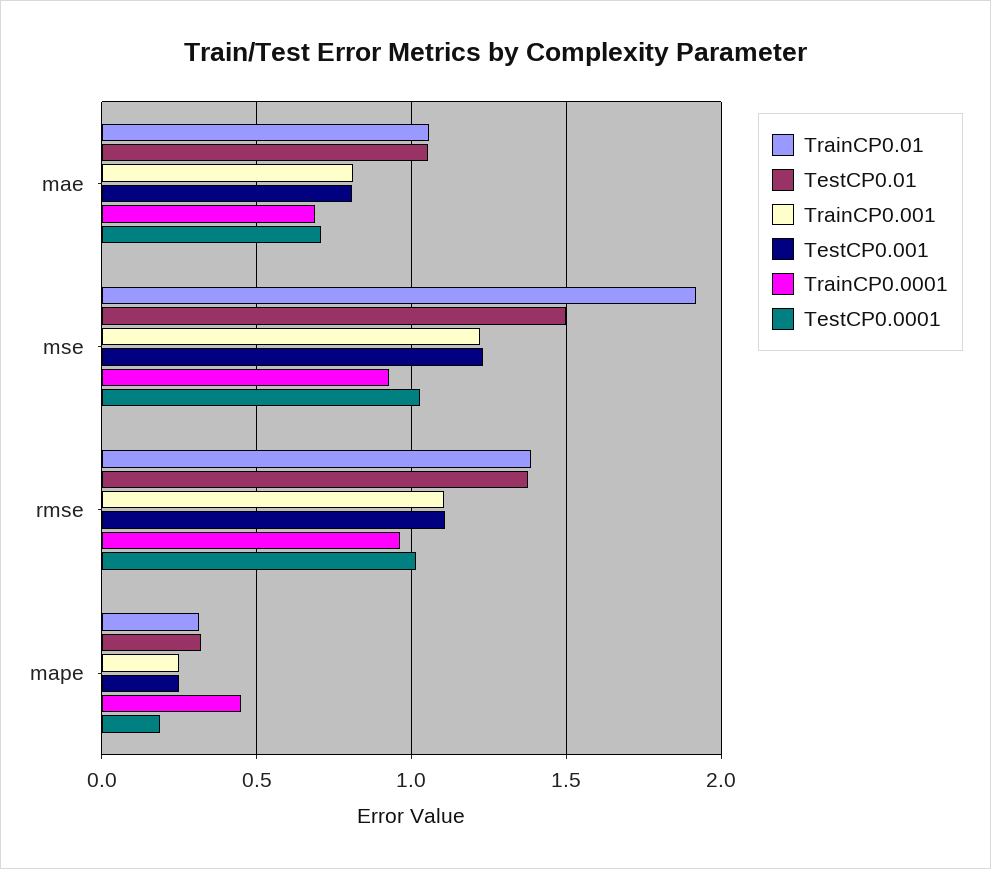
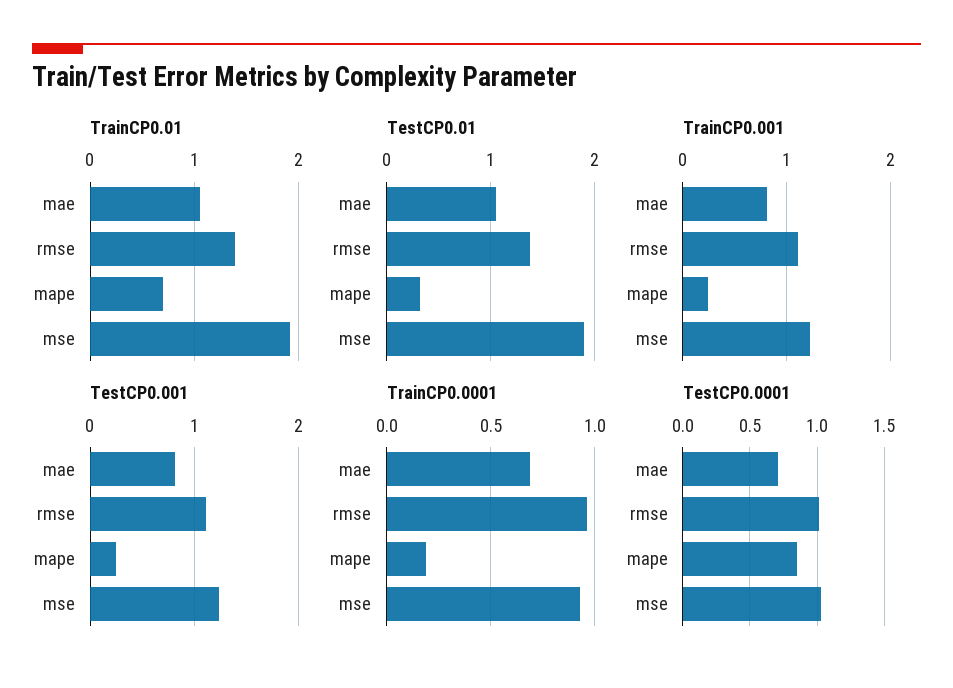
  {
    "TrainCP0.01": {
      "mae": 1.05,
      "mse": 1.9,
      "rmse": 1.4,
-     "mape": 0.3
+     "mape": 0.7
    },
    "TestCP0.01": {
      "mae": 1.05,
-     "mse": 1.5,
+     "mse": 1.9,
      "rmse": 1.4,
      "mape": 0.3
    },
    "TrainCP0.001": {
      "mae": 0.8,
      "mse": 1.2,
      "rmse": 1.1,
      "mape": 0.25
    },
    "TestCP0.001": {
      "mae": 0.8,
      "mse": 1.25,
      "rmse": 1.1,
      "mape": 0.25
    },
    "TrainCP0.0001": {
      "mae": 0.7,
      "mse": 0.95,
      "rmse": 0.95,
-     "mape": 0.45
+     "mape": 0.2
    },
    "TestCP0.0001": {
      "mae": 0.7,
      "mse": 1.05,
      "rmse": 1,
-     "mape": 0.2
+     "mape": 0.85
    }
  }

